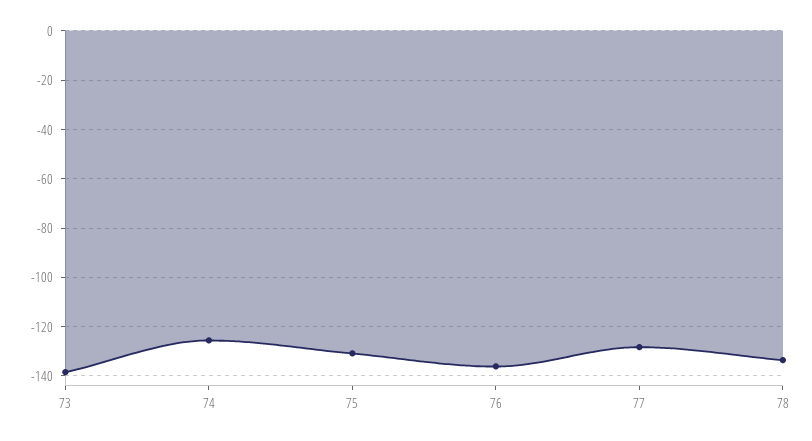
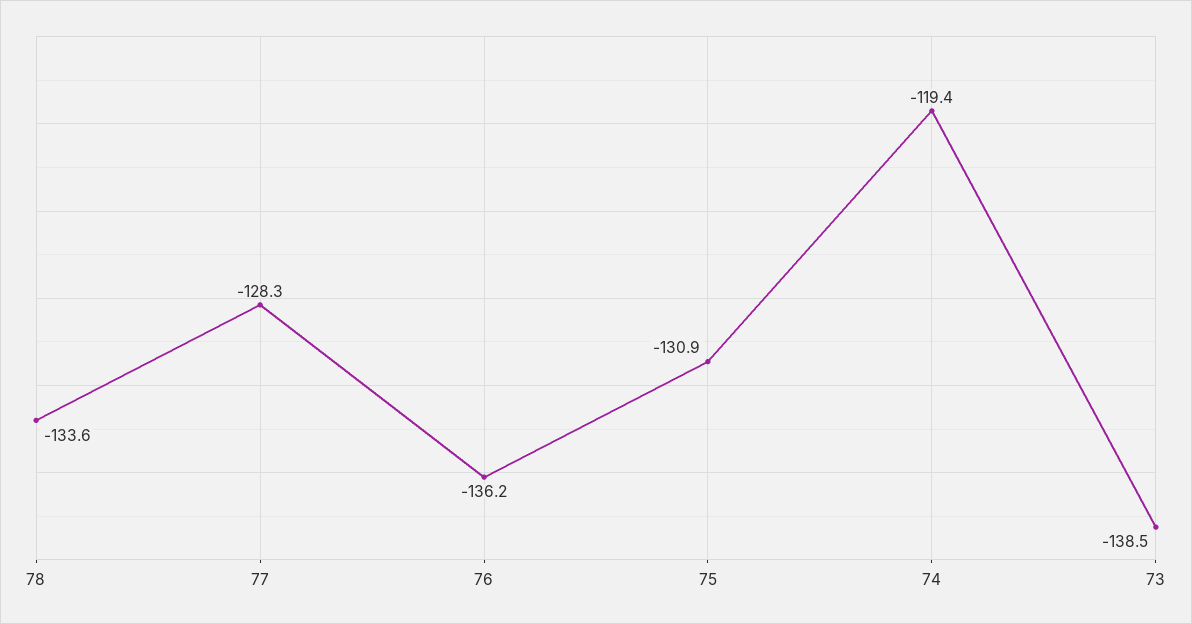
  {
    "73": -138.5,
-   "74": -125,
+   "74": -119.4,
    "75": -130.9,
    "76": -136.2,
    "77": -128.3,
    "78": -133.6
  }

